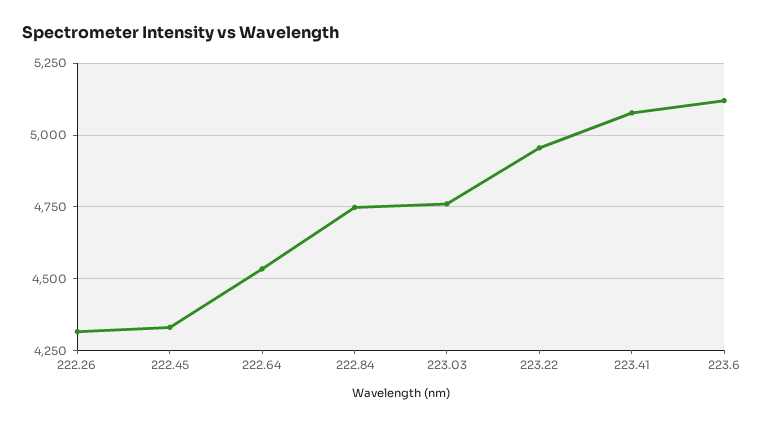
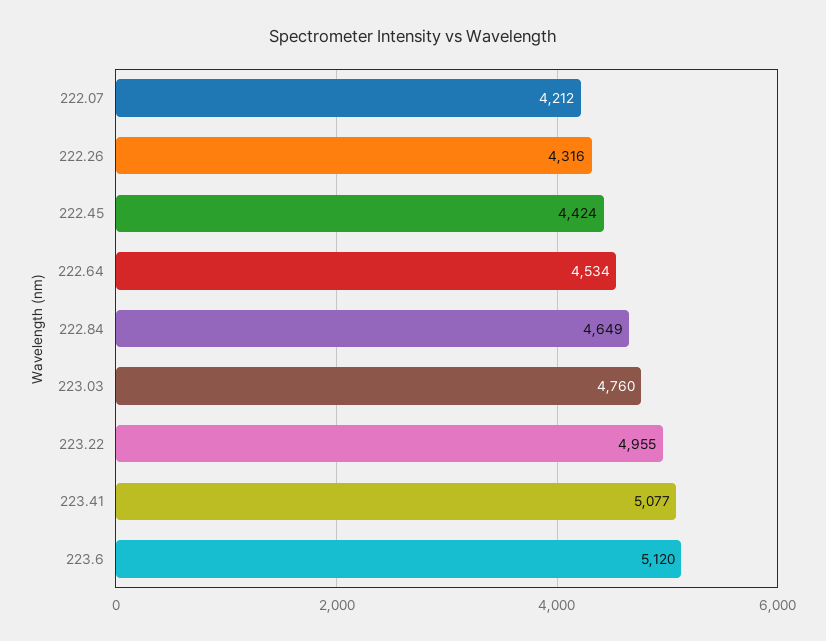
  {
    "222.26": 4316,
-   "222.45": 4325,
+   "222.45": 4424,
    "222.64": 4534,
-   "222.84": 4750,
+   "222.84": 4649,
    "223.03": 4760,
    "223.22": 4955,
    "223.41": 5077,
-   "223.6": 5120
+   "223.6": 5120,
+   "222.07": 4212
  }

